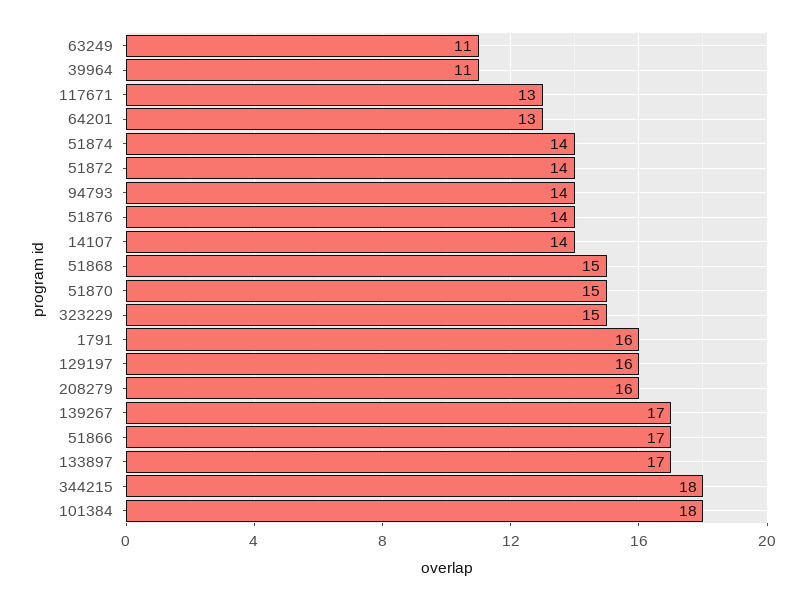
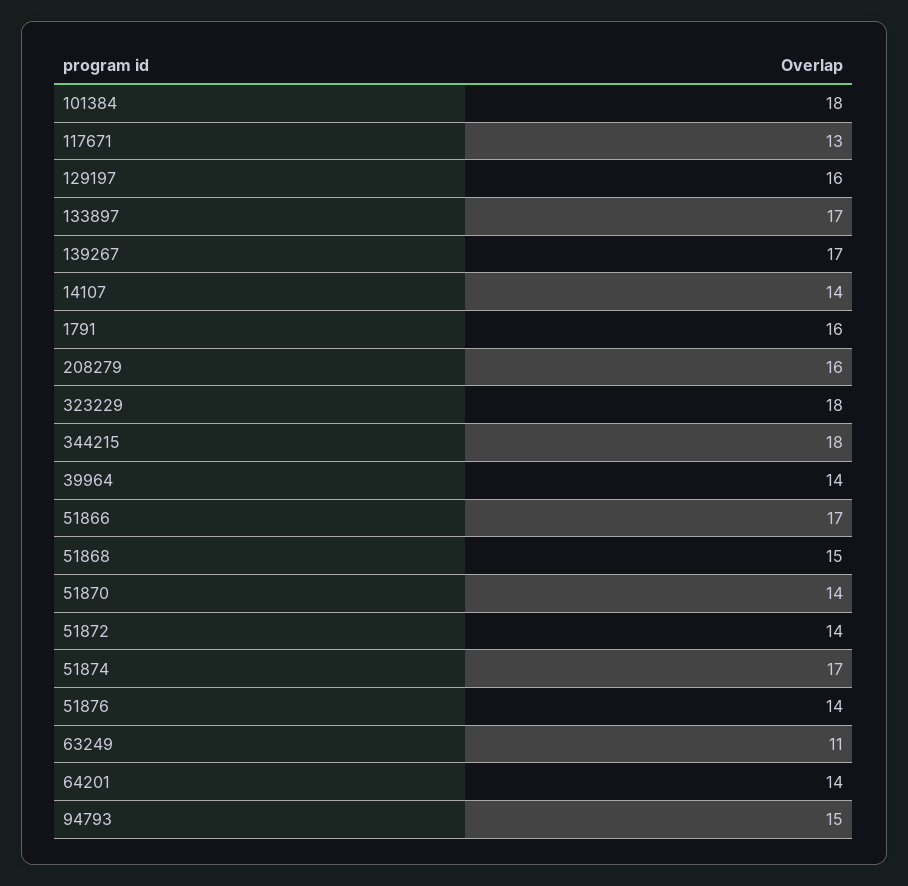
  {
    "63249": 11,
-   "39964": 11,
+   "39964": 14,
    "117671": 13,
-   "64201": 13,
+   "64201": 14,
-   "51874": 14,
+   "51874": 17,
    "51872": 14,
-   "94793": 14,
+   "94793": 15,
    "51876": 14,
    "14107": 14,
    "51868": 15,
-   "51870": 15,
+   "51870": 14,
-   "323229": 15,
+   "323229": 18,
    "1791": 16,
    "129197": 16,
    "208279": 16,
    "139267": 17,
    "51866": 17,
    "133897": 17,
    "344215": 18,
    "101384": 18
  }

